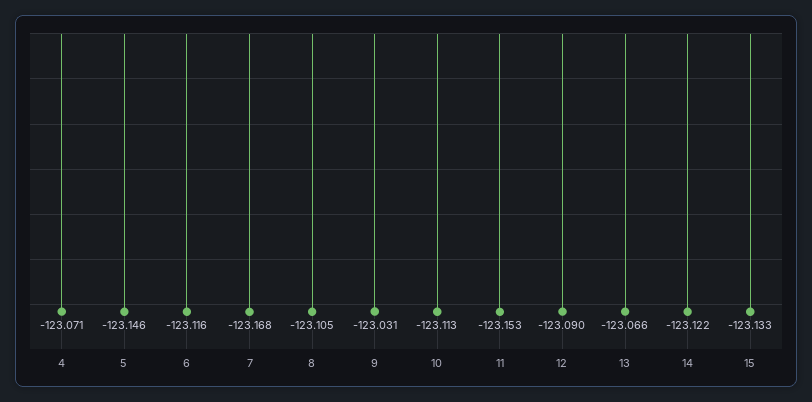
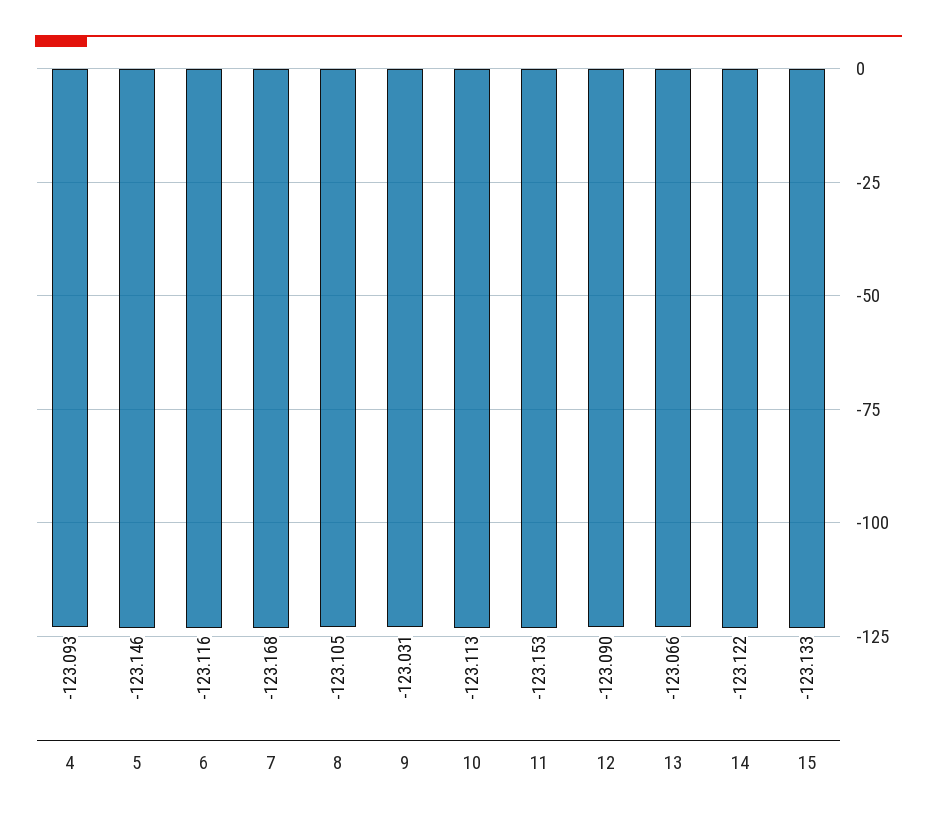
  {
-   "4": -123.071,
+   "4": -123.093,
    "5": -123.146,
    "6": -123.116,
    "7": -123.168,
    "8": -123.105,
    "9": -123.031,
    "10": -123.113,
    "11": -123.153,
    "12": -123.09,
    "13": -123.066,
    "14": -123.122,
    "15": -123.133
  }

